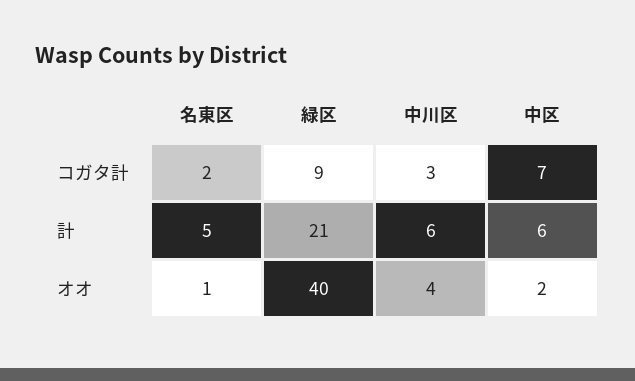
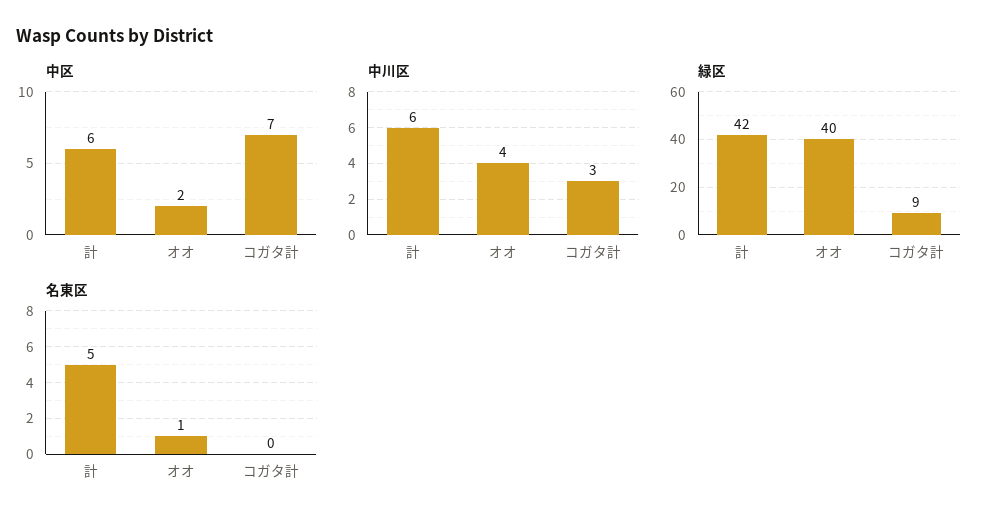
  {
    "名東区": {
-     "コガタ計": 2,
+     "コガタ計": 0,
      "計": 5,
      "オオ": 1
    },
    "緑区": {
      "コガタ計": 9,
-     "計": 21,
+     "計": 42,
      "オオ": 40
    },
    "中川区": {
      "コガタ計": 3,
      "計": 6,
      "オオ": 4
    },
    "中区": {
      "コガタ計": 7,
      "計": 6,
      "オオ": 2
    }
  }

